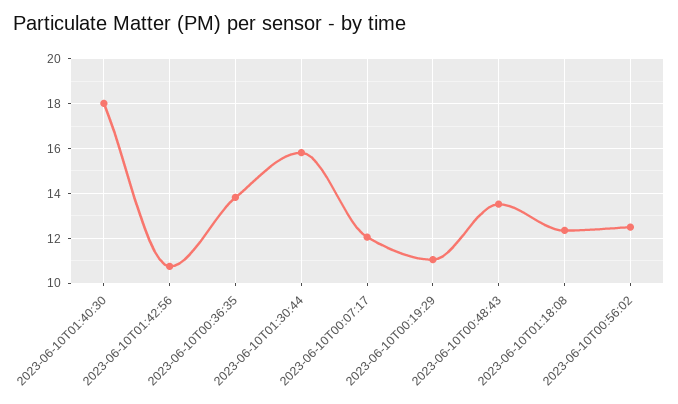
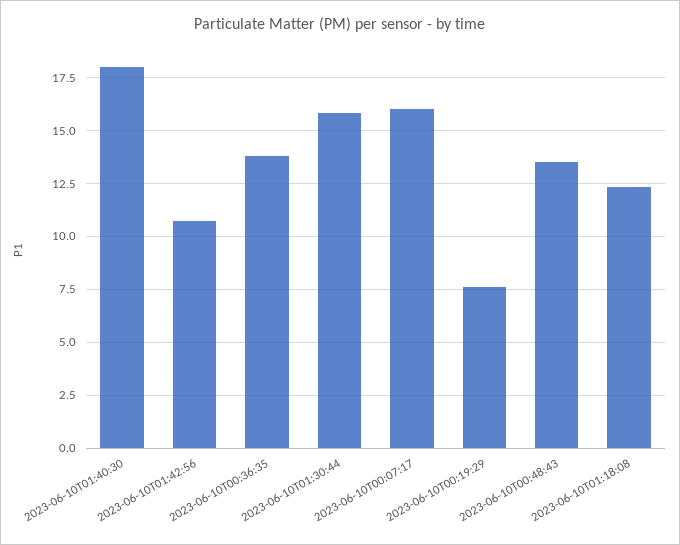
  {
    "2023-06-10T01:40:30": 18,
    "2023-06-10T01:42:56": 11,
    "2023-06-10T00:36:35": 14,
    "2023-06-10T01:30:44": 16,
-   "2023-06-10T00:07:17": 12,
+   "2023-06-10T00:07:17": 16,
-   "2023-06-10T00:19:29": 11,
+   "2023-06-10T00:19:29": 7.5,
    "2023-06-10T00:48:43": 13.5,
-   "2023-06-10T01:18:08": 12.5,
+   "2023-06-10T01:18:08": 12.5
-   "2023-06-10T00:56:02": 12.5
  }

